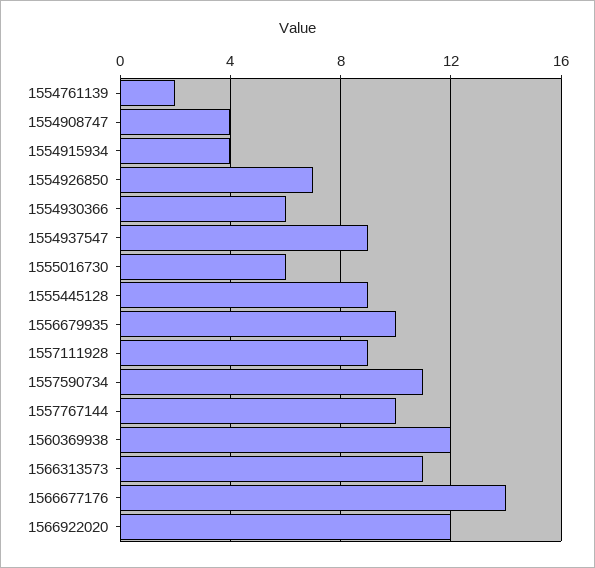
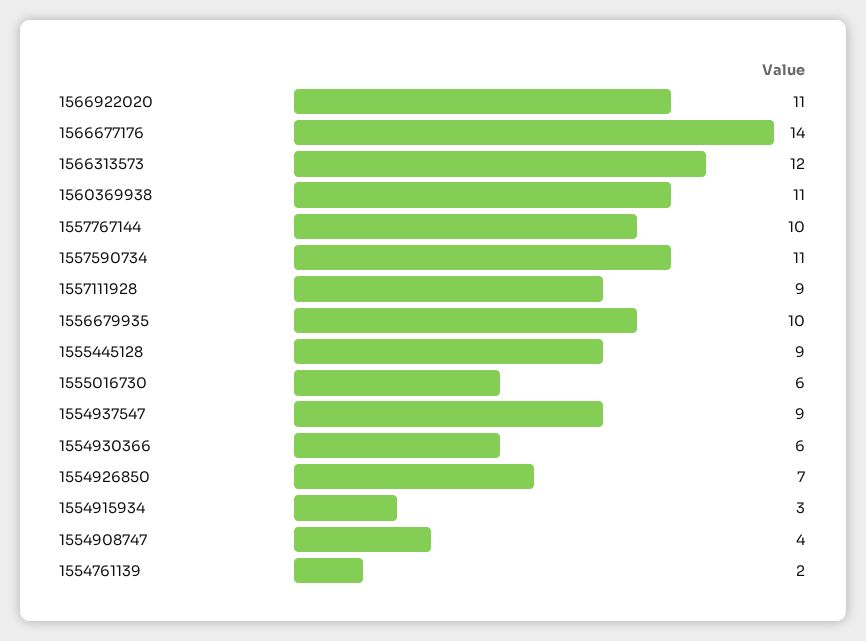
  {
    "1554761139": 2,
    "1554908747": 4,
-   "1554915934": 4,
+   "1554915934": 3,
    "1554926850": 7,
    "1554930366": 6,
    "1554937547": 9,
    "1555016730": 6,
    "1555445128": 9,
    "1556679935": 10,
    "1557111928": 9,
    "1557590734": 11,
    "1557767144": 10,
-   "1560369938": 12,
+   "1560369938": 11,
-   "1566313573": 11,
+   "1566313573": 12,
    "1566677176": 14,
-   "1566922020": 12
+   "1566922020": 11
  }

